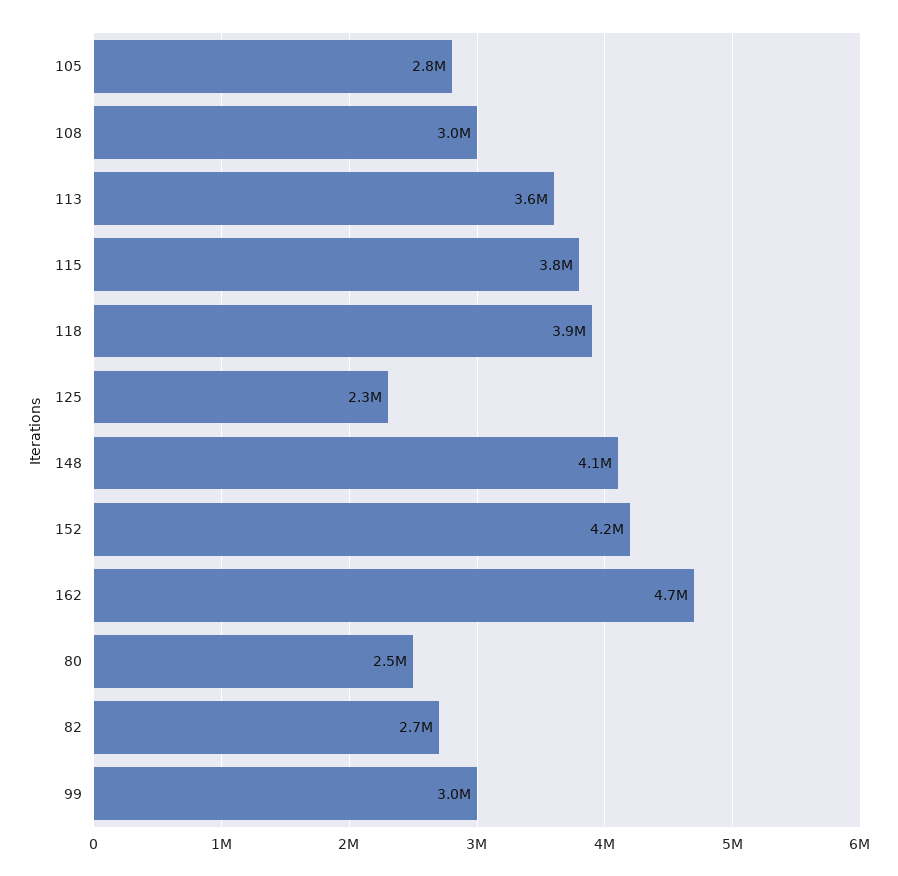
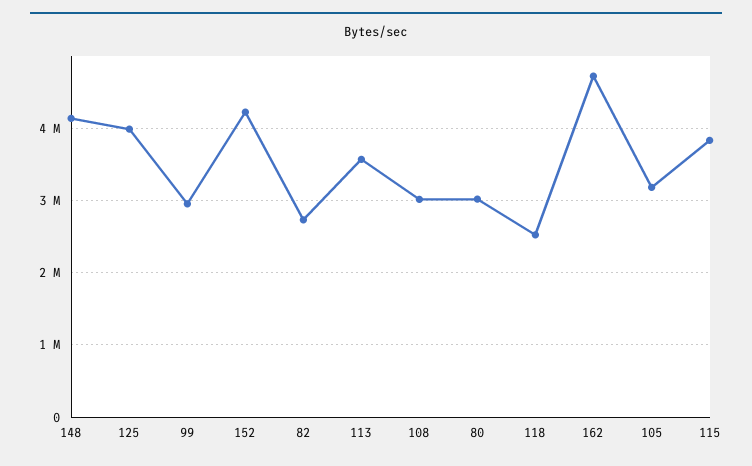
  {
-   "105": 2800000,
+   "105": 3200000,
    "108": 3000000,
    "113": 3600000,
    "115": 3800000,
-   "118": 3900000,
+   "118": 2500000,
-   "125": 2300000,
+   "125": 4000000,
    "148": 4100000,
    "152": 4200000,
    "162": 4700000,
-   "80": 2500000,
+   "80": 3000000,
    "82": 2700000,
    "99": 3000000
  }

